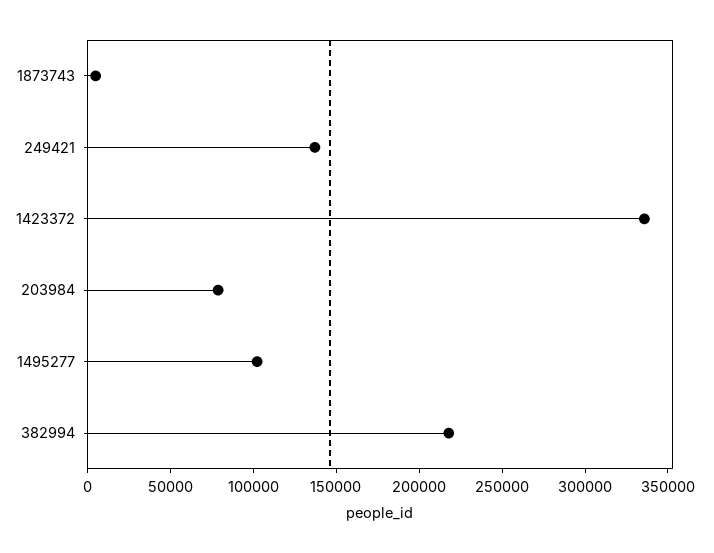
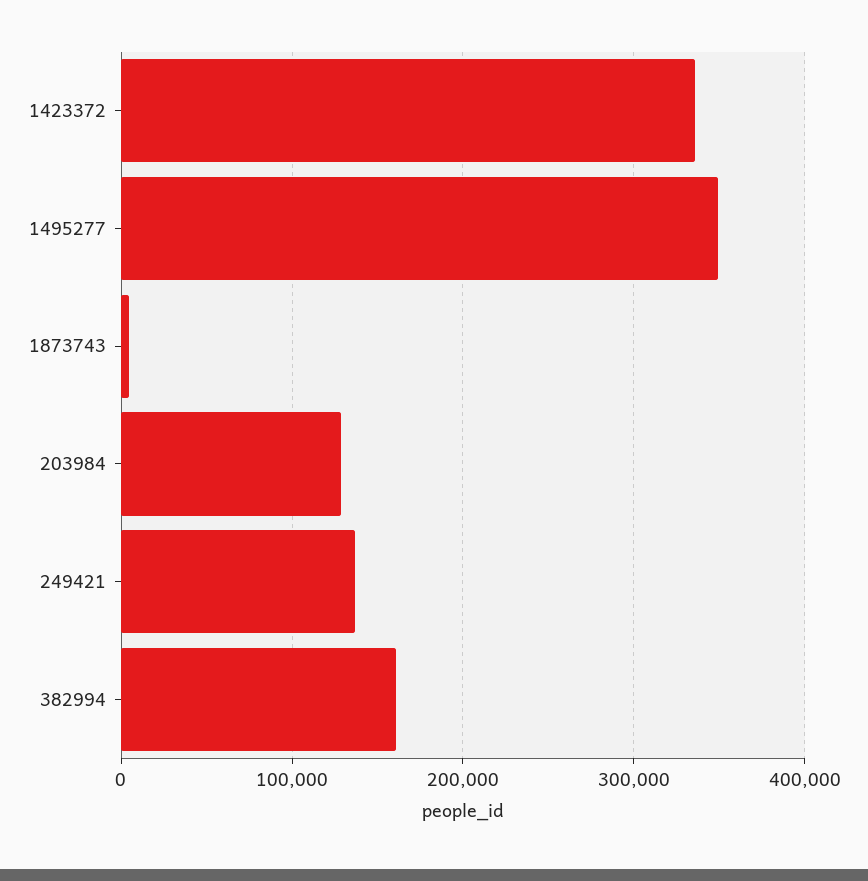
  {
    "1873743": 0,
    "249421": 140000,
    "1423372": 340000,
-   "203984": 80000,
+   "203984": 130000,
-   "1495277": 100000,
+   "1495277": 350000,
-   "382994": 220000
+   "382994": 160000
  }

